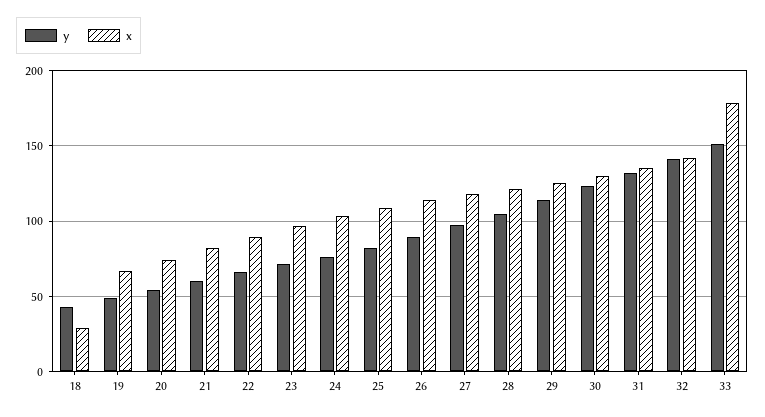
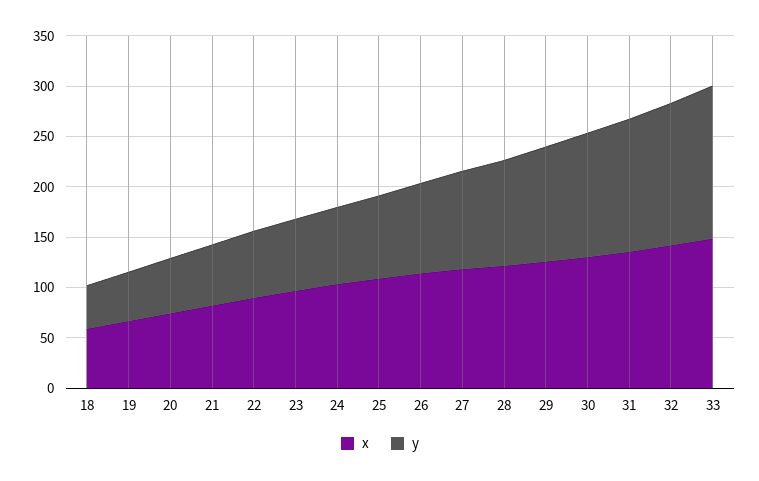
  {
    "y": {
      "18": 45,
      "19": 50,
      "20": 55,
      "21": 60,
      "22": 65,
      "23": 70,
      "24": 75,
      "25": 80,
      "26": 90,
      "27": 100,
      "28": 105,
      "29": 115,
      "30": 125,
      "31": 130,
      "32": 140,
      "33": 150
    },
    "x": {
-     "18": 30,
+     "18": 60,
      "19": 65,
      "20": 75,
      "21": 80,
      "22": 90,
      "23": 95,
      "24": 105,
      "25": 110,
      "26": 115,
      "27": 120,
      "28": 120,
      "29": 125,
      "30": 130,
      "31": 135,
      "32": 140,
-     "33": 180
+     "33": 150
    }
  }

